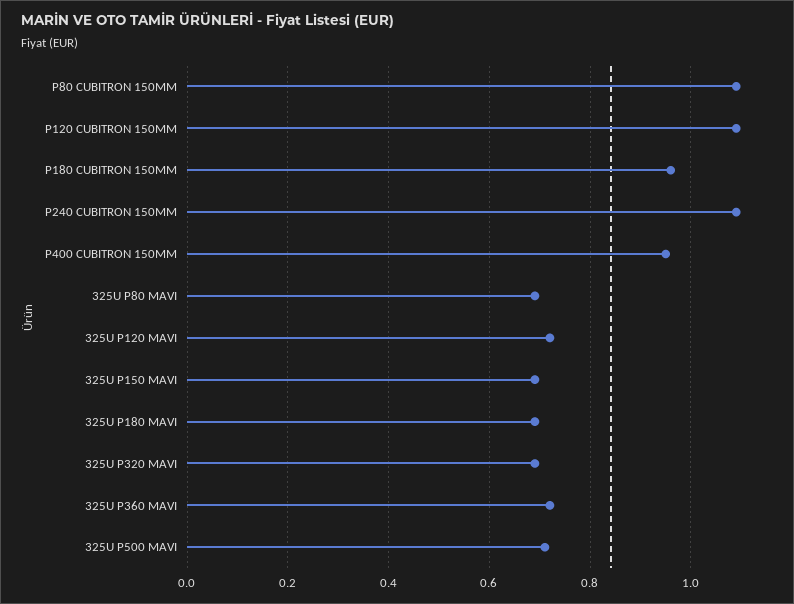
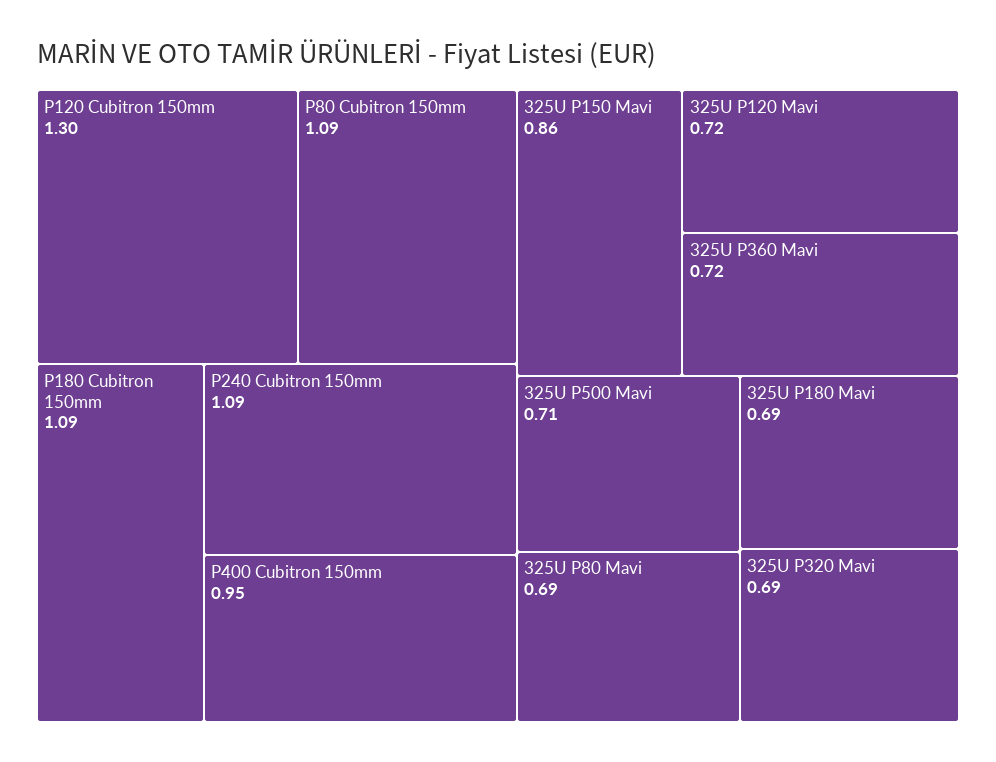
  {
    "P80 CUBITRON 150MM": 1.09,
-   "P120 CUBITRON 150MM": 1.1,
+   "P120 CUBITRON 150MM": 1.3,
-   "P180 CUBITRON 150MM": 0.95,
+   "P180 CUBITRON 150MM": 1.09,
    "P240 CUBITRON 150MM": 1.09,
    "P400 CUBITRON 150MM": 0.95,
    "325U P80 MAVI": 0.69,
    "325U P120 MAVI": 0.72,
-   "325U P150 MAVI": 0.7,
+   "325U P150 MAVI": 0.86,
    "325U P180 MAVI": 0.69,
    "325U P320 MAVI": 0.69,
    "325U P360 MAVI": 0.72,
    "325U P500 MAVI": 0.71
  }

